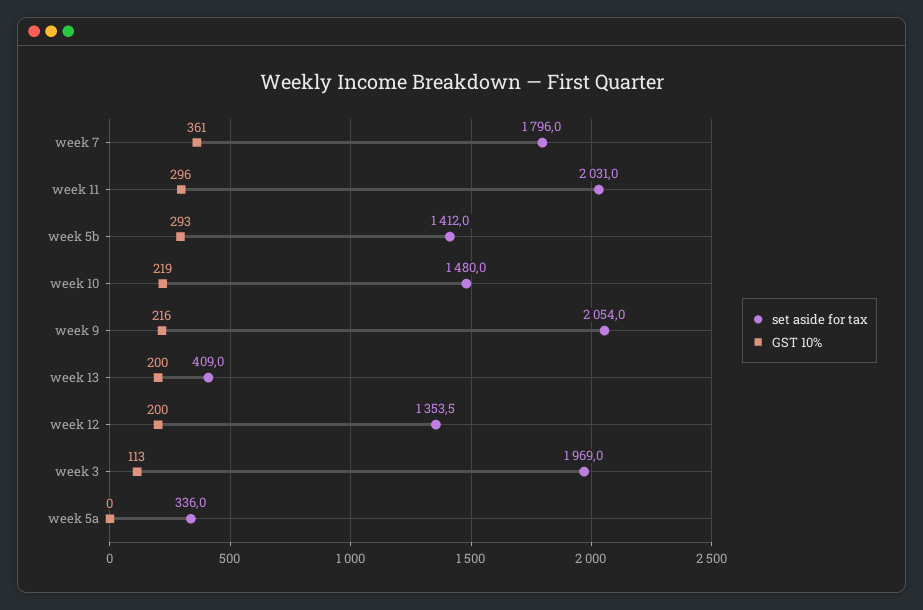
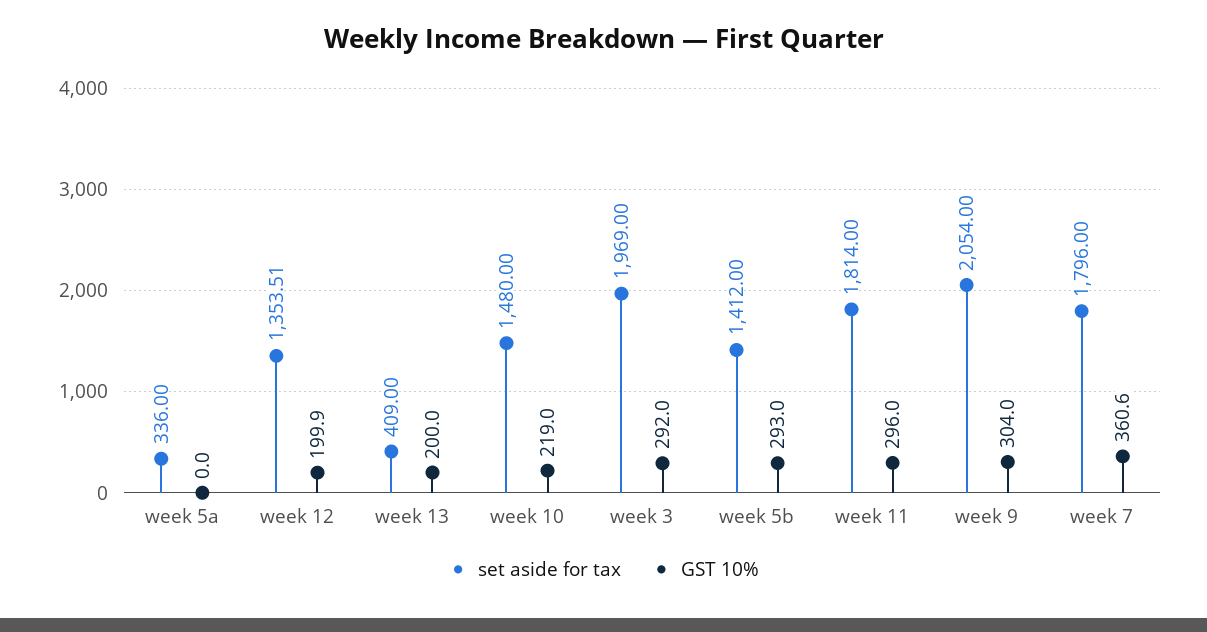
  {
    "set aside for tax": {
      "week 7": 1796,
-     "week 11": 2031,
+     "week 11": 1814,
      "week 5b": 1412,
      "week 10": 1480,
      "week 9": 2054,
      "week 13": 409,
      "week 12": 1353.51,
      "week 3": 1969,
      "week 5a": 336
    },
    "GST 10%": {
      "week 7": 360.6,
      "week 11": 296,
      "week 5b": 293,
      "week 10": 219,
-     "week 9": 216,
+     "week 9": 304,
      "week 13": 200,
      "week 12": 199.9,
-     "week 3": 113,
+     "week 3": 292,
      "week 5a": 0
    }
  }

